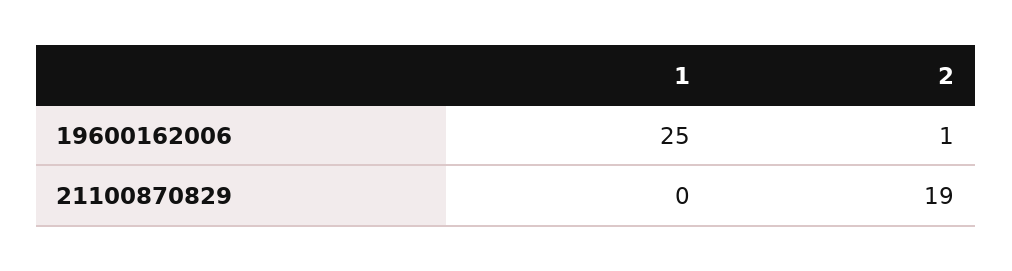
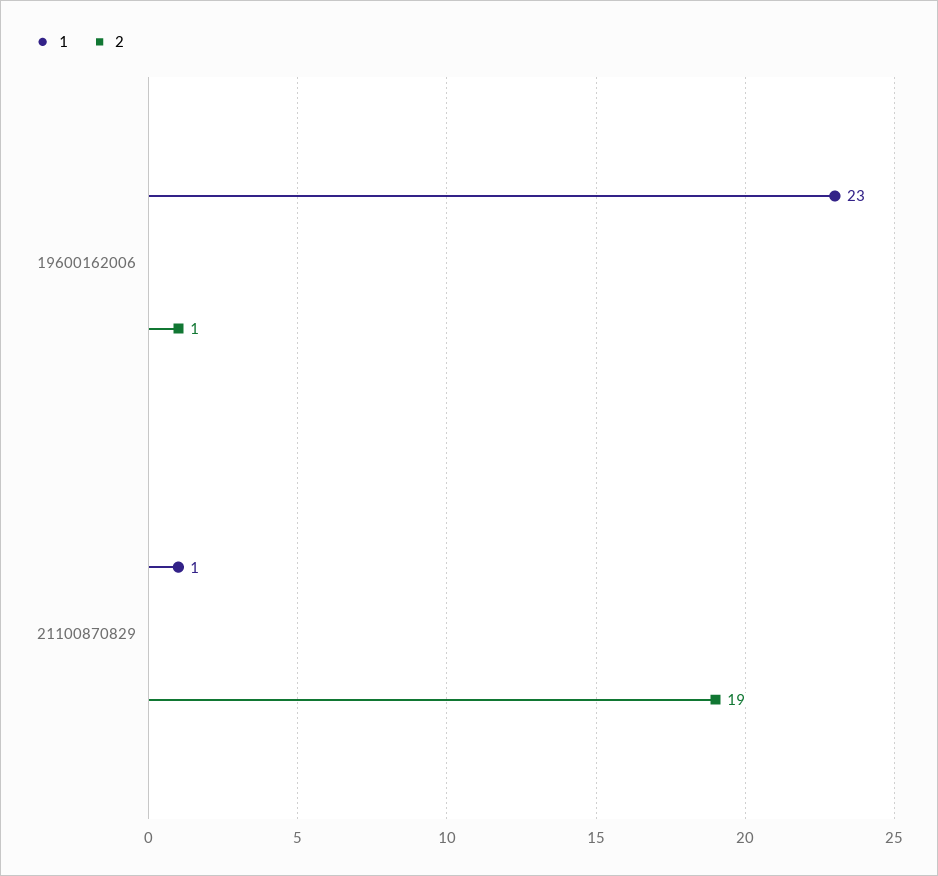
  {
    "1": {
-     "19600162006": 25,
+     "19600162006": 23,
-     "21100870829": 0
+     "21100870829": 1
    },
    "2": {
      "19600162006": 1,
      "21100870829": 19
    }
  }

